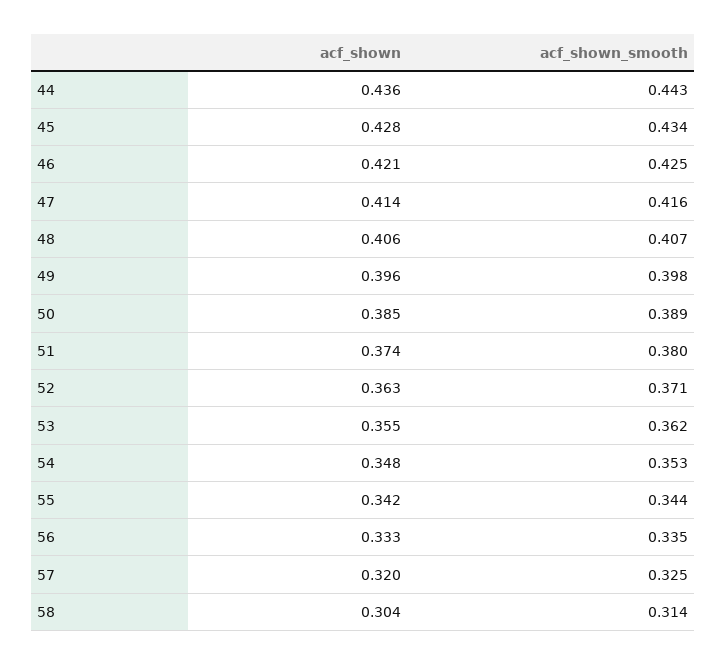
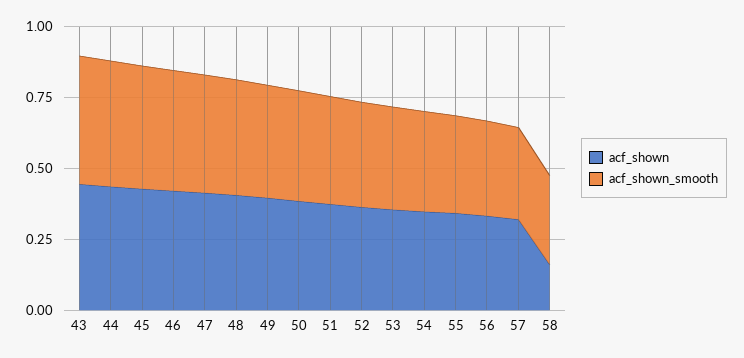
  {
    "acf_shown": {
      "44": 0.436,
      "45": 0.428,
      "46": 0.421,
      "47": 0.414,
      "48": 0.406,
      "49": 0.396,
      "50": 0.385,
      "51": 0.374,
      "52": 0.363,
      "53": 0.355,
      "54": 0.348,
      "55": 0.342,
      "56": 0.333,
      "57": 0.32,
-     "58": 0.304
+     "58": 0.15,
+     "43": 0.45
    },
    "acf_shown_smooth": {
      "44": 0.443,
      "45": 0.434,
      "46": 0.425,
      "47": 0.416,
      "48": 0.407,
      "49": 0.398,
      "50": 0.389,
      "51": 0.38,
      "52": 0.371,
      "53": 0.362,
      "54": 0.353,
      "55": 0.344,
      "56": 0.335,
      "57": 0.325,
-     "58": 0.314
+     "58": 0.314,
+     "43": 0.45
    }
  }

